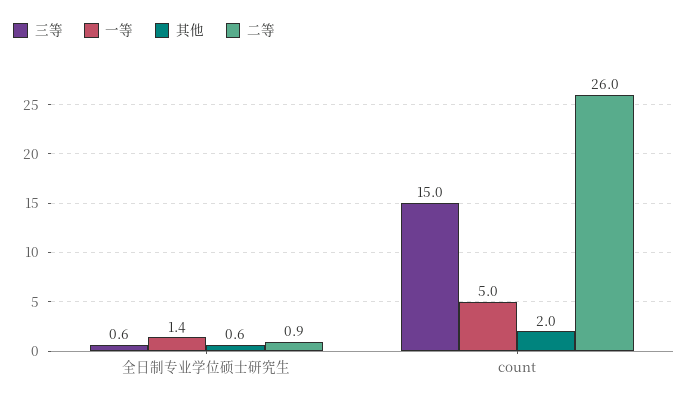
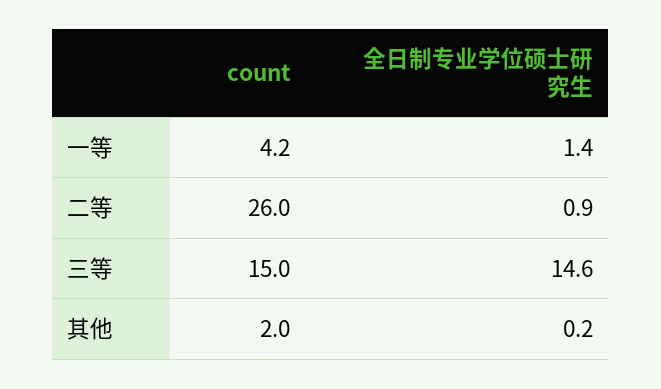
  {
    "三等": {
-     "全日制专业学位硕士研究生": 0.6,
+     "全日制专业学位硕士研究生": 14.6,
      "count": 15
    },
    "一等": {
      "全日制专业学位硕士研究生": 1.4,
-     "count": 5
+     "count": 4.2
    },
    "其他": {
-     "全日制专业学位硕士研究生": 0.6,
+     "全日制专业学位硕士研究生": 0.2,
      "count": 2
    },
    "二等": {
      "全日制专业学位硕士研究生": 0.9,
      "count": 26
    }
  }

